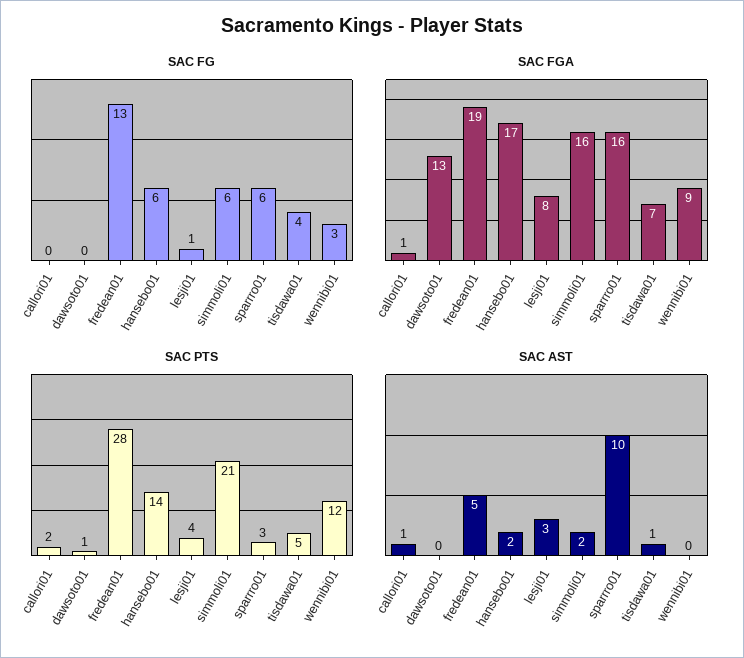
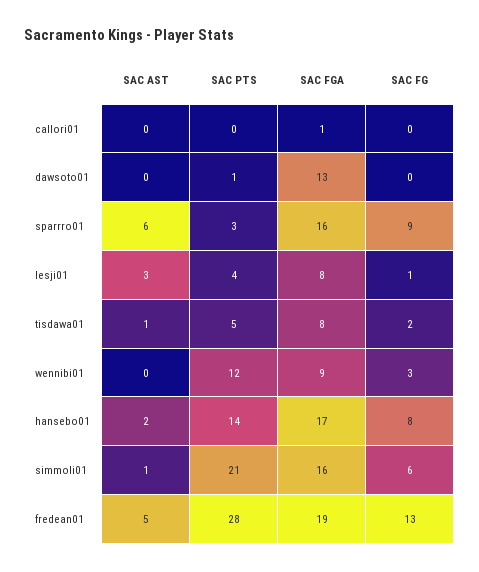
  {
    "SAC FG": {
      "callori01": 0,
      "dawsoto01": 0,
      "fredean01": 13,
-     "hansebo01": 6,
+     "hansebo01": 8,
      "lesji01": 1,
      "simmoli01": 6,
-     "sparrro01": 6,
+     "sparrro01": 9,
-     "tisdawa01": 4,
+     "tisdawa01": 2,
      "wennibi01": 3
    },
    "SAC FGA": {
      "callori01": 1,
      "dawsoto01": 13,
      "fredean01": 19,
      "hansebo01": 17,
      "lesji01": 8,
      "simmoli01": 16,
      "sparrro01": 16,
-     "tisdawa01": 7,
+     "tisdawa01": 8,
      "wennibi01": 9
    },
    "SAC PTS": {
-     "callori01": 2,
+     "callori01": 0,
      "dawsoto01": 1,
      "fredean01": 28,
      "hansebo01": 14,
      "lesji01": 4,
      "simmoli01": 21,
      "sparrro01": 3,
      "tisdawa01": 5,
      "wennibi01": 12
    },
    "SAC AST": {
-     "callori01": 1,
+     "callori01": 0,
      "dawsoto01": 0,
      "fredean01": 5,
      "hansebo01": 2,
      "lesji01": 3,
-     "simmoli01": 2,
+     "simmoli01": 1,
-     "sparrro01": 10,
+     "sparrro01": 6,
      "tisdawa01": 1,
      "wennibi01": 0
    }
  }

